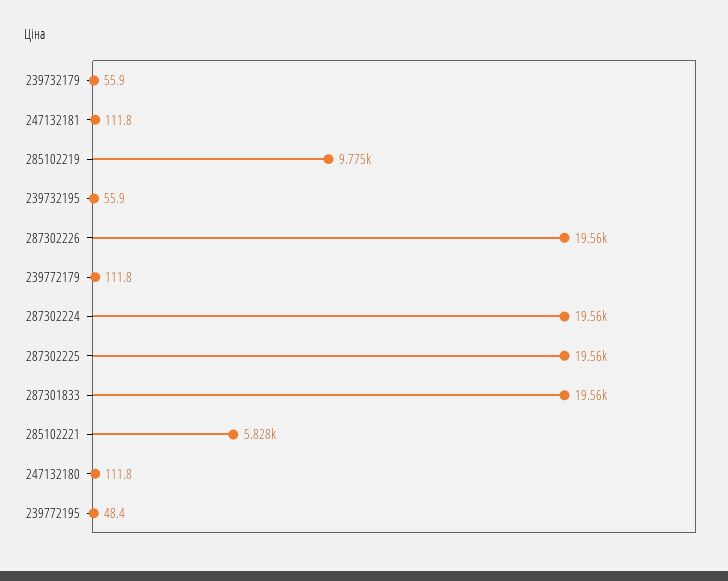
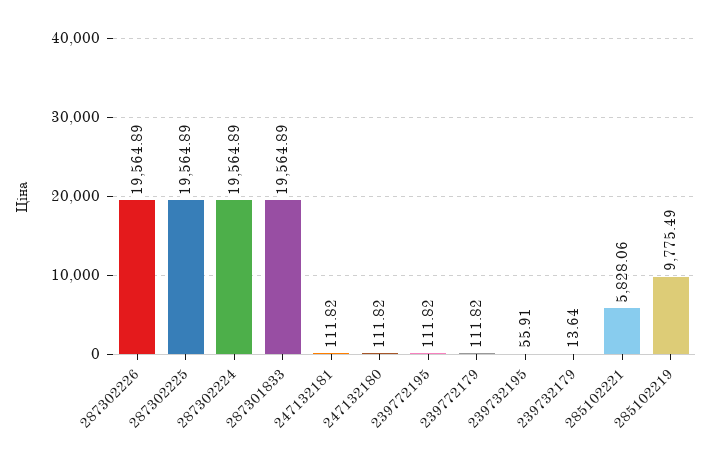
  {
-   "239732179": 55.9,
+   "239732179": 13.64,
    "247132181": 111.82,
    "285102219": 9775.49,
    "239732195": 55.91,
    "287302226": 19564.89,
    "239772179": 111.82,
    "287302224": 19564.89,
    "287302225": 19564.89,
    "287301833": 19564.89,
    "285102221": 5828.06,
    "247132180": 111.82,
-   "239772195": 48.4
+   "239772195": 111.82
  }

